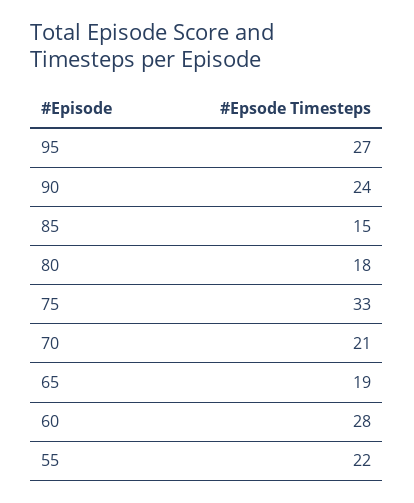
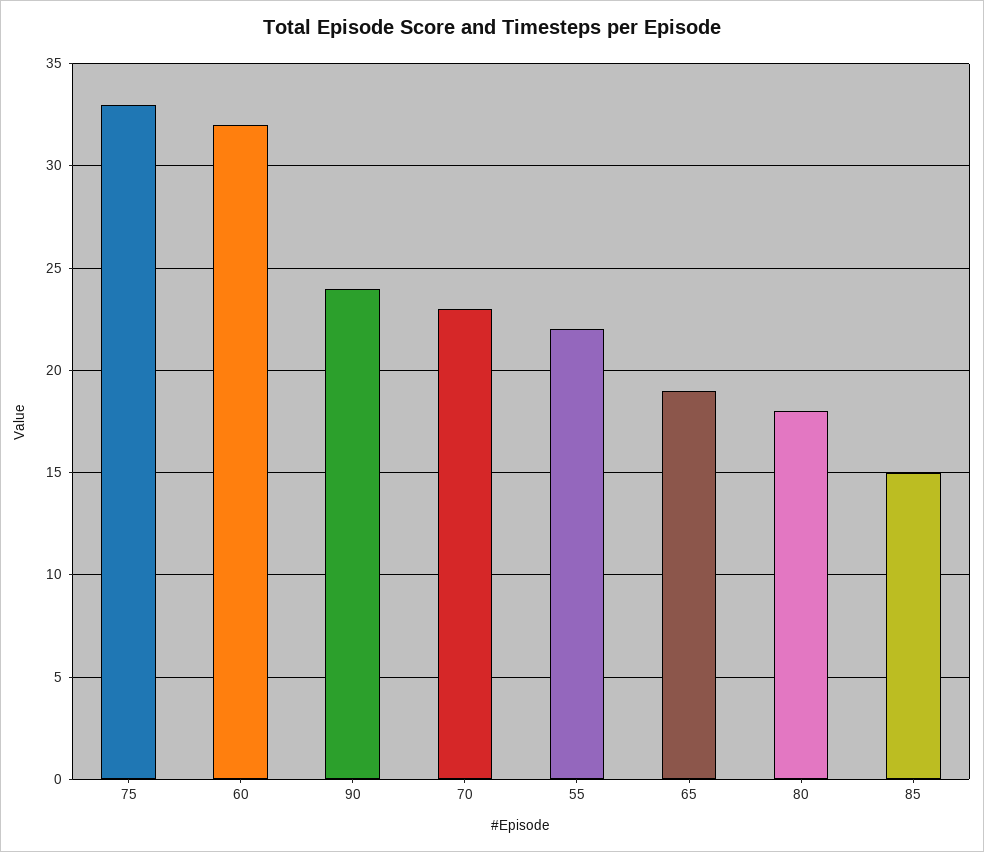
  {
-   "95": 27,
    "90": 24,
    "85": 15,
    "80": 18,
    "75": 33,
-   "70": 21,
+   "70": 23,
    "65": 19,
-   "60": 28,
+   "60": 32,
    "55": 22
  }

